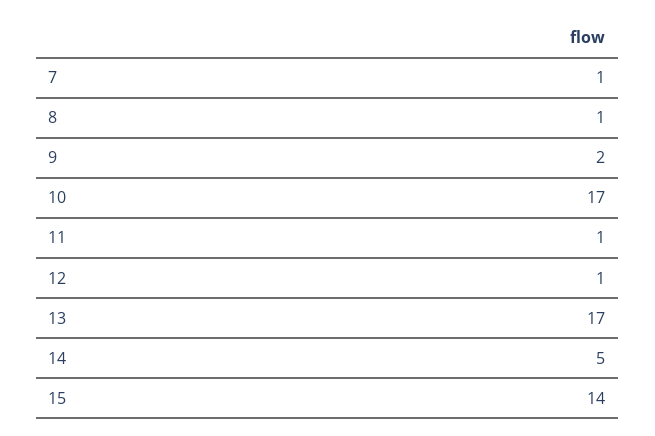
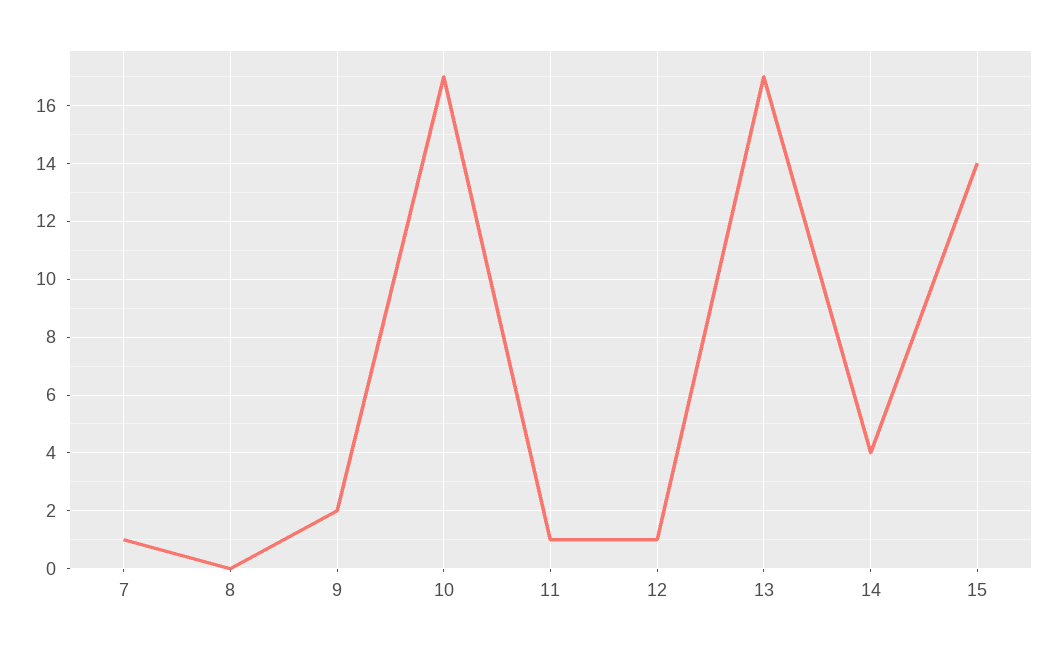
  {
    "7": 1,
-   "8": 1,
+   "8": 0,
    "9": 2,
    "10": 17,
    "11": 1,
    "12": 1,
    "13": 17,
-   "14": 5,
+   "14": 4,
    "15": 14
  }

